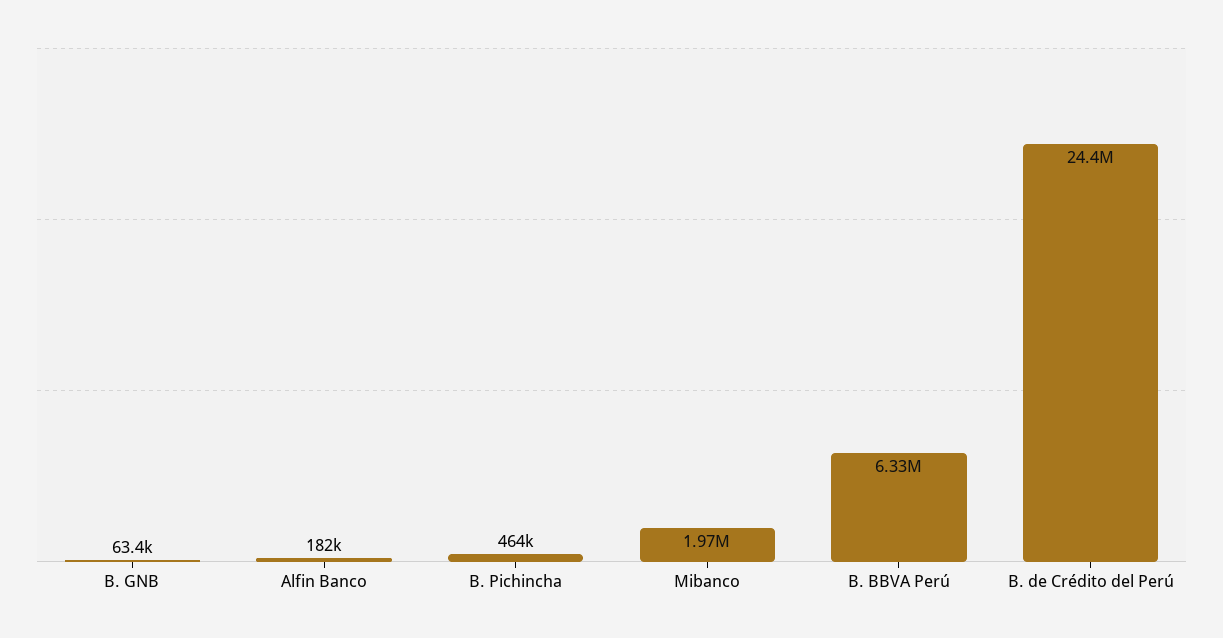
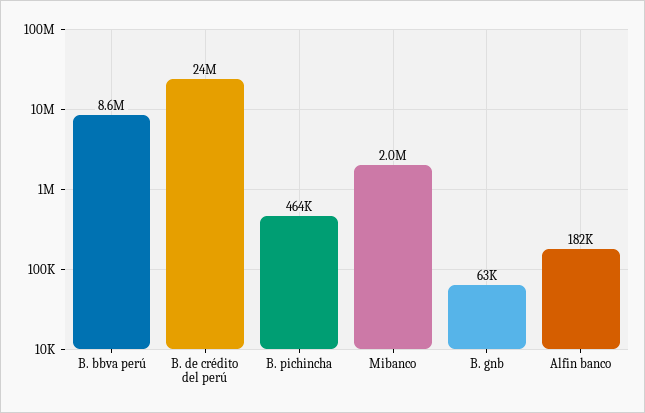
  {
    "B. GNB": 63400,
    "Alfin Banco": 182000,
    "B. Pichincha": 464000,
    "Mibanco": 1970000,
-   "B. BBVA Perú": 6330000,
+   "B. BBVA Perú": 8600000,
    "B. de Crédito del Perú": 24400000
  }

